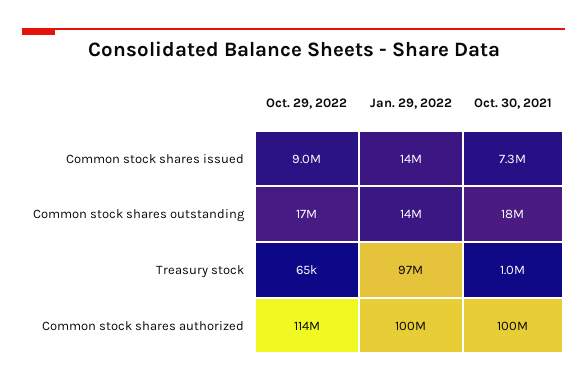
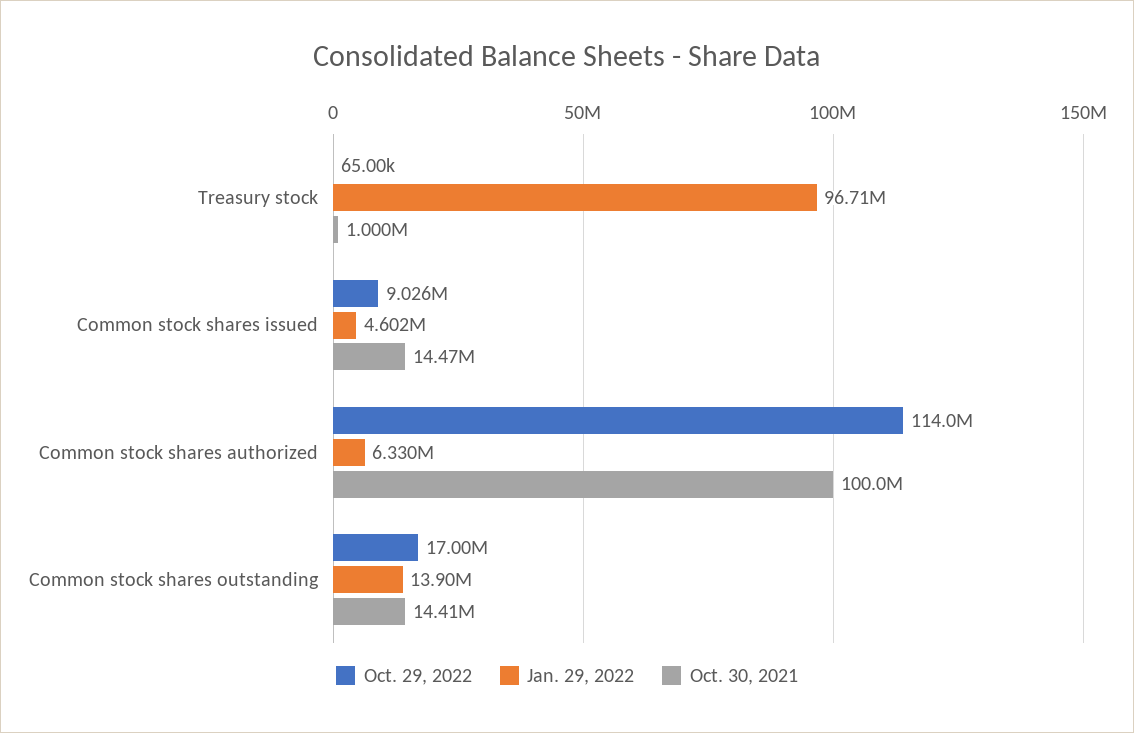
  {
    "Oct. 29, 2022": {
      "Common stock shares issued": 9026000,
      "Common stock shares outstanding": 17000000,
      "Treasury stock": 65000,
      "Common stock shares authorized": 114000000
    },
    "Jan. 29, 2022": {
-     "Common stock shares issued": 14000000,
+     "Common stock shares issued": 4602000,
      "Common stock shares outstanding": 13900000,
      "Treasury stock": 96710000,
-     "Common stock shares authorized": 100000000
+     "Common stock shares authorized": 6330000
    },
    "Oct. 30, 2021": {
-     "Common stock shares issued": 7300000,
+     "Common stock shares issued": 14470000,
-     "Common stock shares outstanding": 18000000,
+     "Common stock shares outstanding": 14410000,
      "Treasury stock": 1000000,
      "Common stock shares authorized": 100000000
    }
  }

